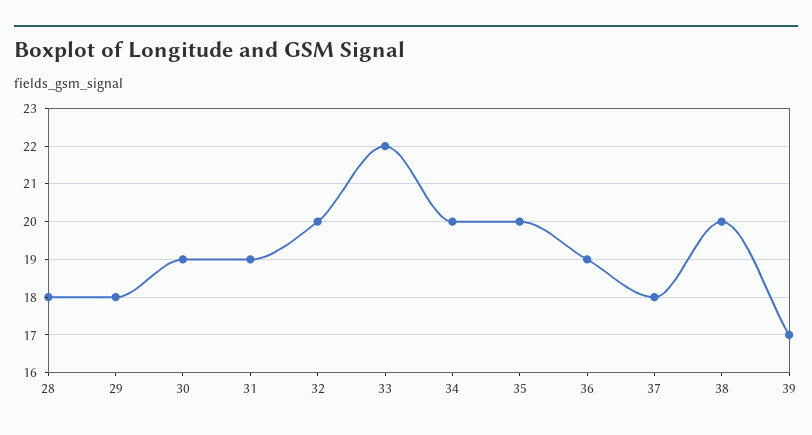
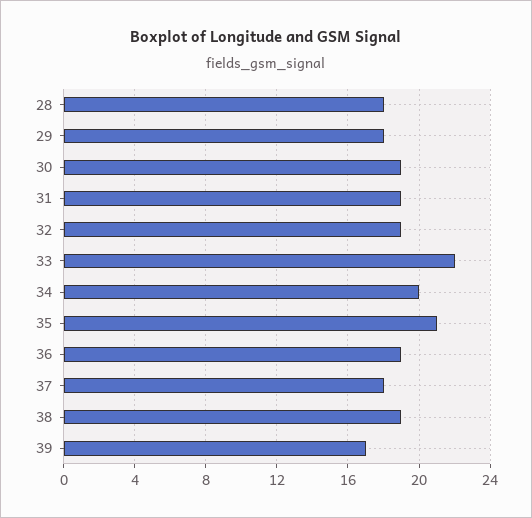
  {
    "28": 18,
    "29": 18,
    "30": 19,
    "31": 19,
-   "32": 20,
+   "32": 19,
    "33": 22,
    "34": 20,
-   "35": 20,
+   "35": 21,
    "36": 19,
    "37": 18,
-   "38": 20,
+   "38": 19,
    "39": 17
  }

